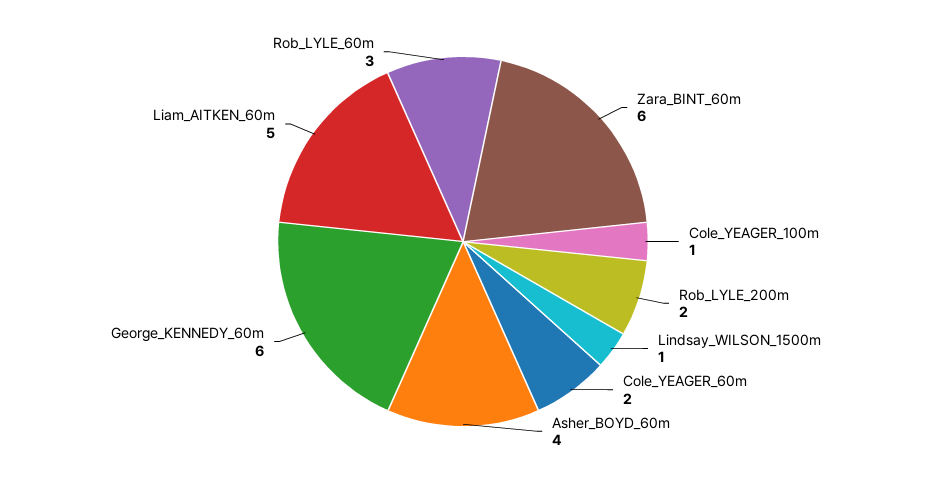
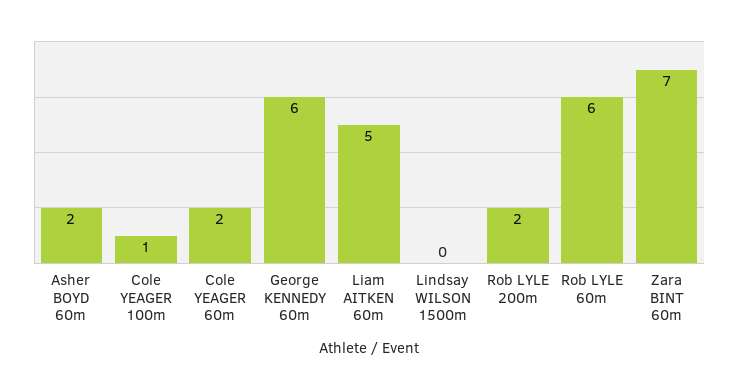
  {
-   "Zara_BINT_60m": 6,
+   "Zara_BINT_60m": 7,
    "Cole_YEAGER_100m": 1,
    "Rob_LYLE_200m": 2,
-   "Lindsay_WILSON_1500m": 1,
+   "Lindsay_WILSON_1500m": 0,
    "Cole_YEAGER_60m": 2,
-   "Asher_BOYD_60m": 4,
+   "Asher_BOYD_60m": 2,
    "George_KENNEDY_60m": 6,
    "Liam_AITKEN_60m": 5,
-   "Rob_LYLE_60m": 3
+   "Rob_LYLE_60m": 6
  }

